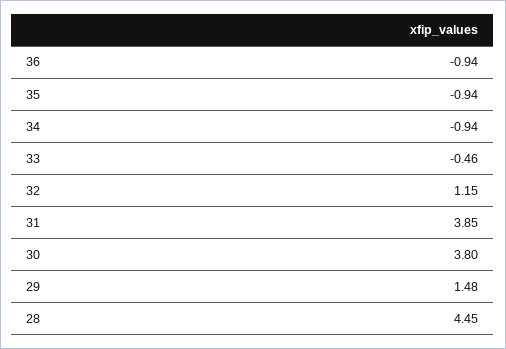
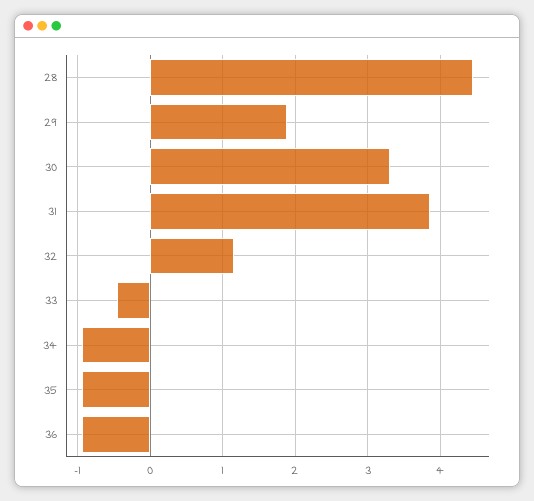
  {
    "36": -0.94,
    "35": -0.94,
    "34": -0.94,
    "33": -0.46,
    "32": 1.15,
    "31": 3.85,
-   "30": 3.8,
+   "30": 3.3,
-   "29": 1.48,
+   "29": 1.9,
    "28": 4.45
  }

